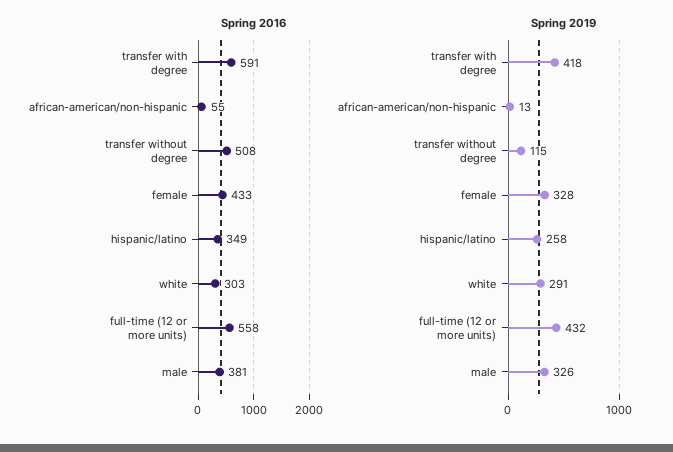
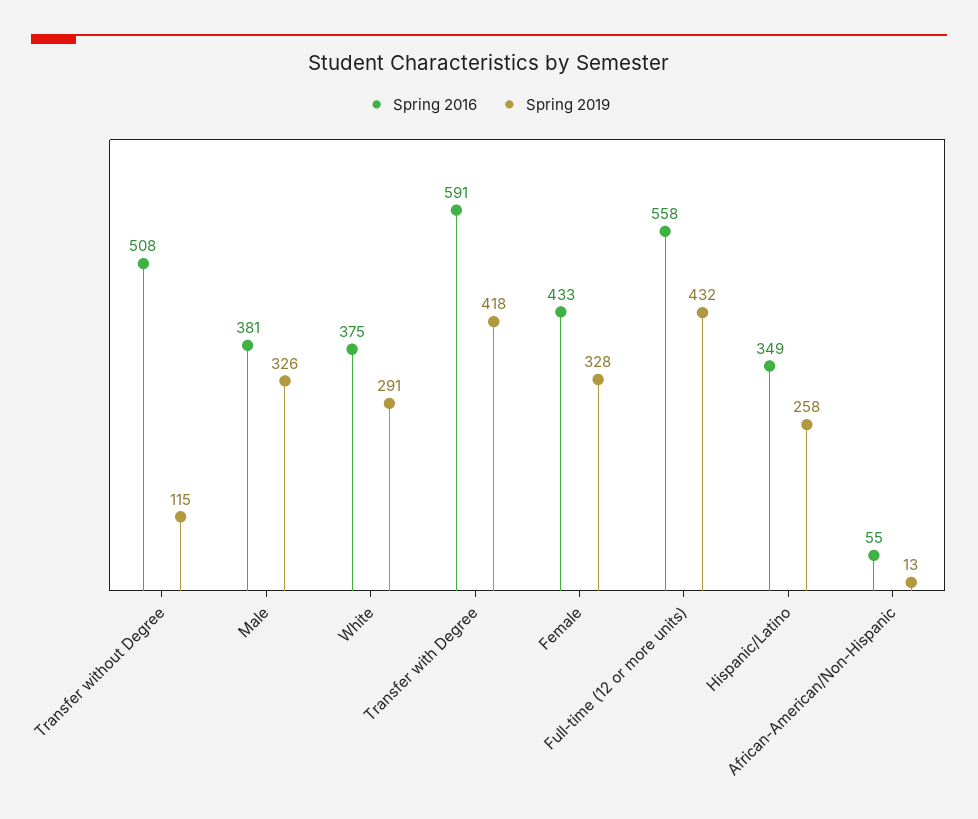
  {
    "Spring 2016": {
      "transfer with degree": 591,
      "african-american/non-hispanic": 55,
      "transfer without degree": 508,
      "female": 433,
      "hispanic/latino": 349,
-     "white": 303,
+     "white": 375,
      "full-time (12 or more units)": 558,
      "male": 381
    },
    "Spring 2019": {
      "transfer with degree": 418,
      "african-american/non-hispanic": 13,
      "transfer without degree": 115,
      "female": 328,
      "hispanic/latino": 258,
      "white": 291,
      "full-time (12 or more units)": 432,
      "male": 326
    }
  }

